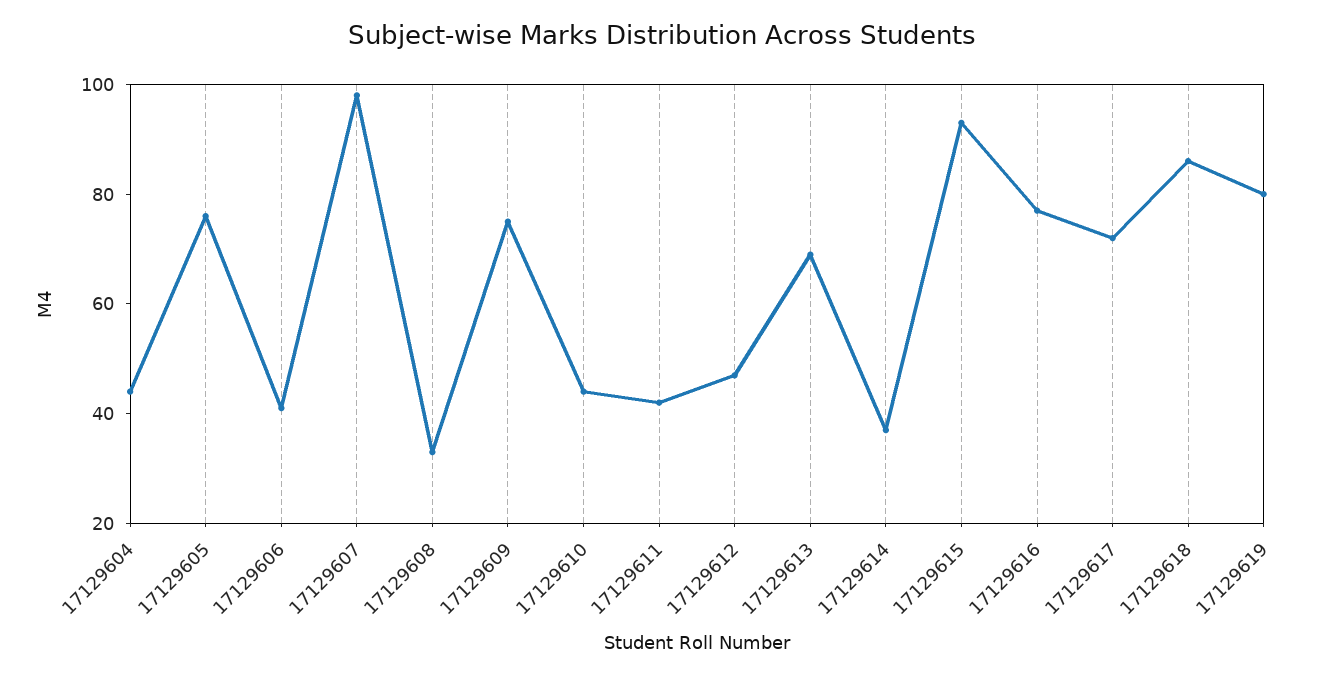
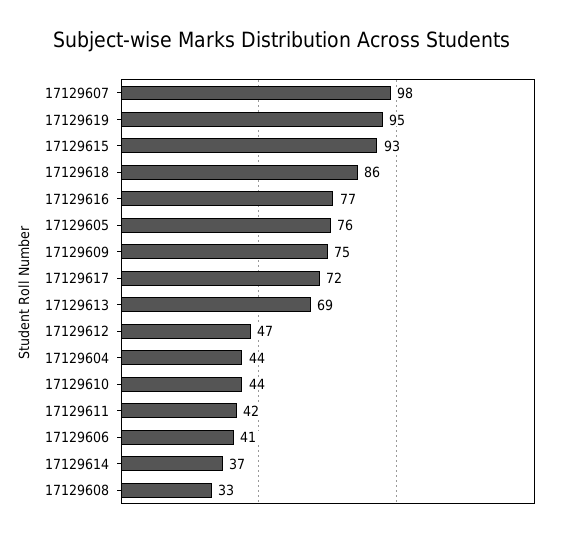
  {
    "17129604": 44,
    "17129605": 76,
    "17129606": 41,
    "17129607": 98,
    "17129608": 33,
    "17129609": 75,
    "17129610": 44,
    "17129611": 42,
    "17129612": 47,
    "17129613": 69,
    "17129614": 37,
    "17129615": 93,
    "17129616": 77,
    "17129617": 72,
    "17129618": 86,
-   "17129619": 80
+   "17129619": 95
  }

